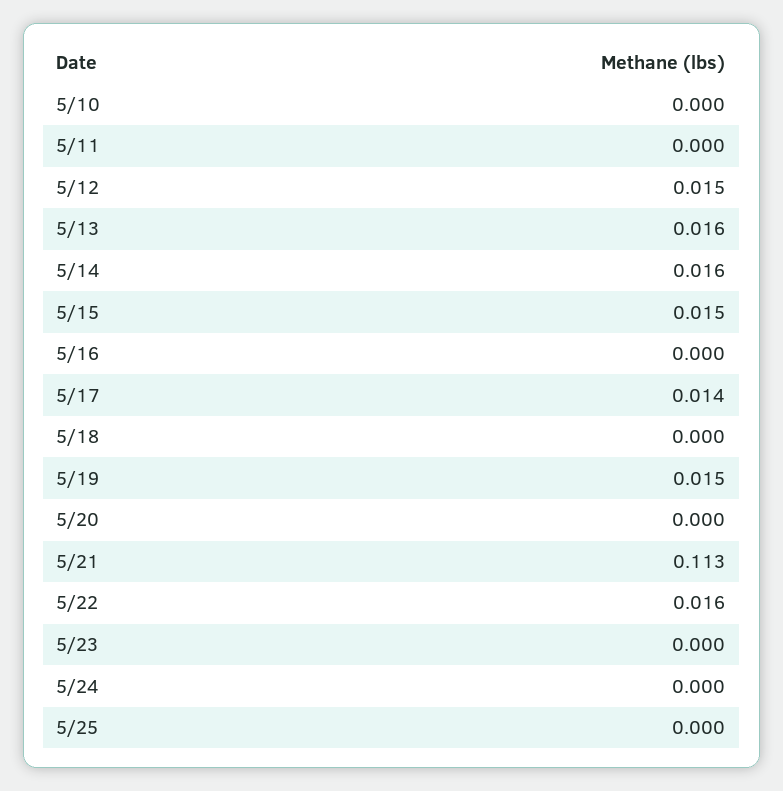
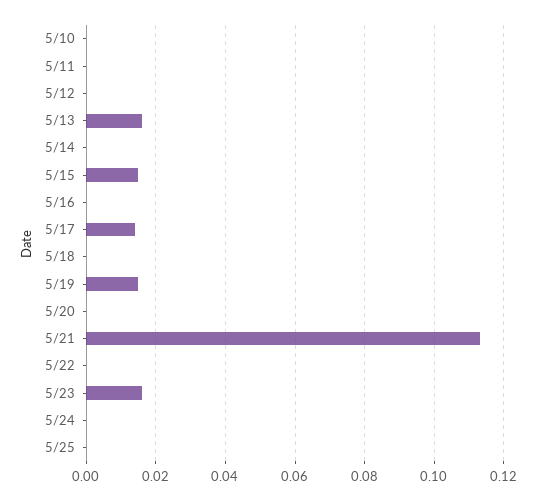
  {
    "5/10": 0,
    "5/11": 0,
-   "5/12": 0.015,
+   "5/12": 0,
    "5/13": 0.016,
-   "5/14": 0.016,
+   "5/14": 0,
    "5/15": 0.015,
    "5/16": 0,
    "5/17": 0.014,
    "5/18": 0,
    "5/19": 0.015,
    "5/20": 0,
    "5/21": 0.113,
-   "5/22": 0.016,
+   "5/22": 0,
-   "5/23": 0,
+   "5/23": 0.015,
    "5/24": 0,
    "5/25": 0
  }

